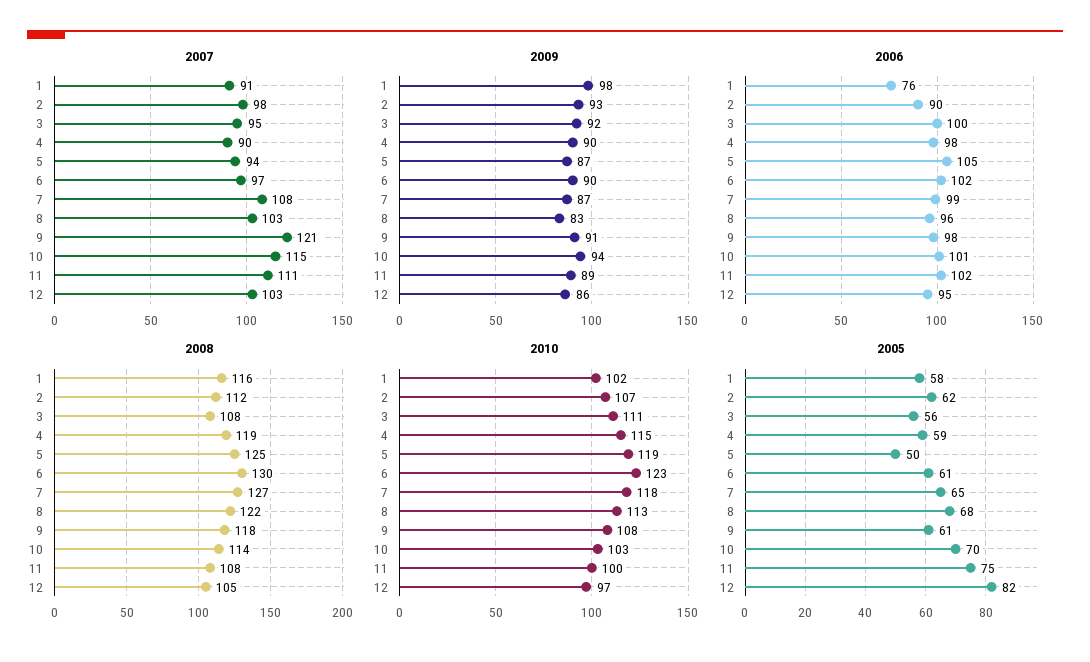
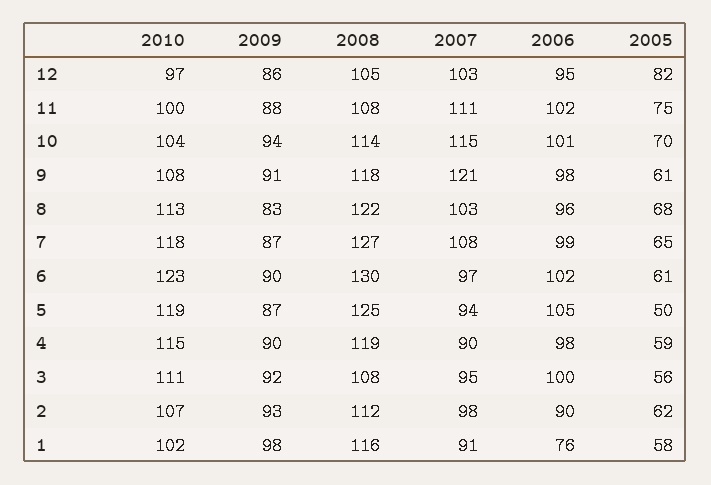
  {
    "2007": {
      "1": 91,
      "2": 98,
      "3": 95,
      "4": 90,
      "5": 94,
      "6": 97,
      "7": 108,
      "8": 103,
      "9": 121,
      "10": 115,
      "11": 111,
      "12": 103
    },
    "2009": {
      "1": 98,
      "2": 93,
      "3": 92,
      "4": 90,
      "5": 87,
      "6": 90,
      "7": 87,
      "8": 83,
      "9": 91,
      "10": 94,
-     "11": 89,
+     "11": 88,
      "12": 86
    },
    "2006": {
      "1": 76,
      "2": 90,
      "3": 100,
      "4": 98,
      "5": 105,
      "6": 102,
      "7": 99,
      "8": 96,
      "9": 98,
      "10": 101,
      "11": 102,
      "12": 95
    },
    "2008": {
      "1": 116,
      "2": 112,
      "3": 108,
      "4": 119,
      "5": 125,
      "6": 130,
      "7": 127,
      "8": 122,
      "9": 118,
      "10": 114,
      "11": 108,
      "12": 105
    },
    "2010": {
      "1": 102,
      "2": 107,
      "3": 111,
      "4": 115,
      "5": 119,
      "6": 123,
      "7": 118,
      "8": 113,
      "9": 108,
-     "10": 103,
+     "10": 104,
      "11": 100,
      "12": 97
    },
    "2005": {
      "1": 58,
      "2": 62,
      "3": 56,
      "4": 59,
      "5": 50,
      "6": 61,
      "7": 65,
      "8": 68,
      "9": 61,
      "10": 70,
      "11": 75,
      "12": 82
    }
  }

